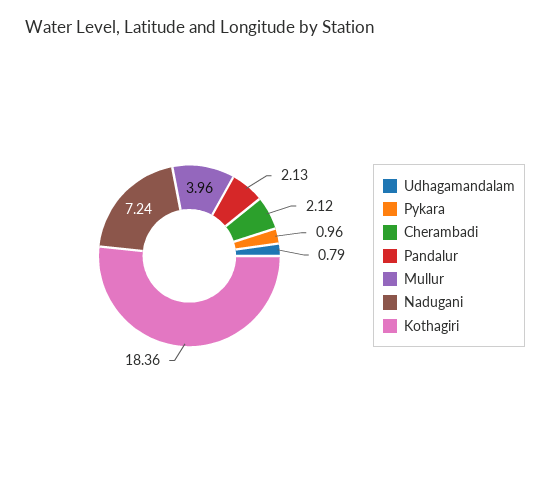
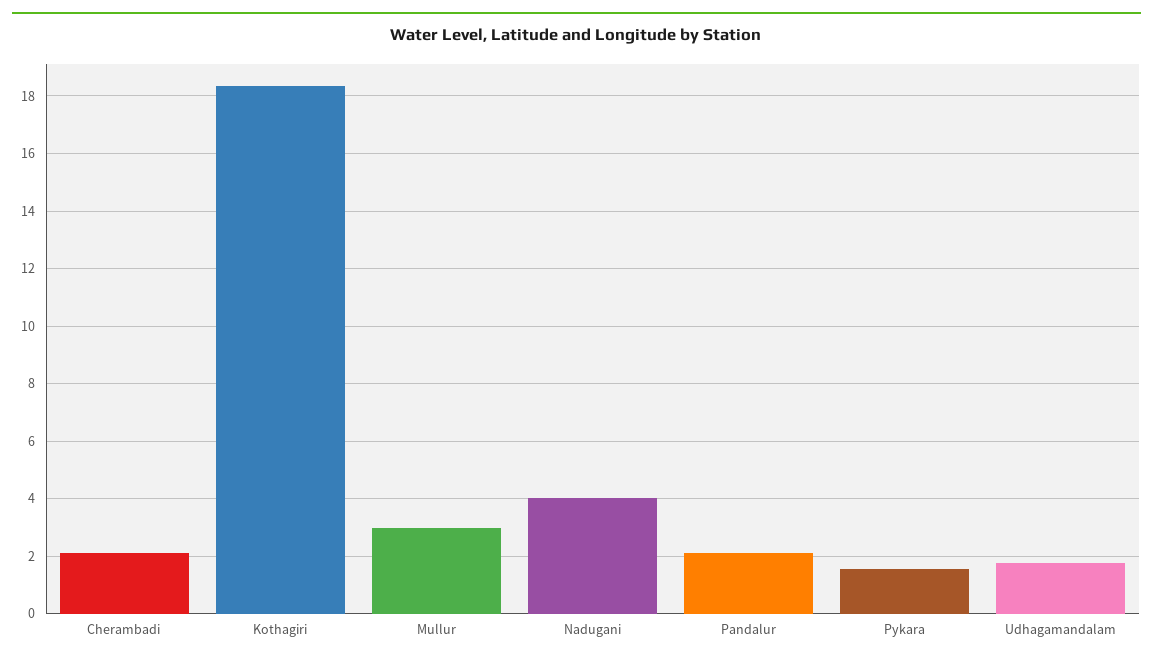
  {
-   "Udhagamandalam": 0.79,
+   "Udhagamandalam": 1.75,
-   "Pykara": 0.96,
+   "Pykara": 1.5,
    "Cherambadi": 2.12,
    "Pandalur": 2.13,
-   "Mullur": 3.96,
+   "Mullur": 3,
-   "Nadugani": 7.24,
+   "Nadugani": 4,
    "Kothagiri": 18.36
  }

